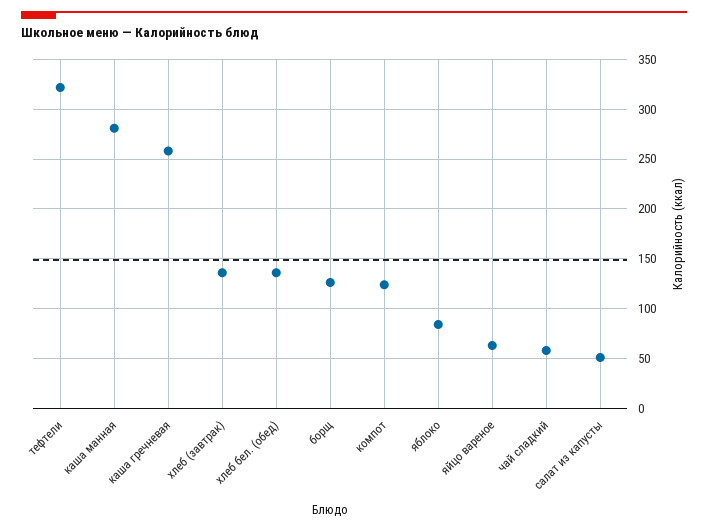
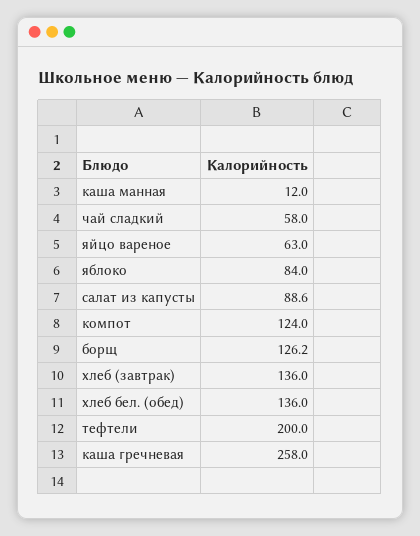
  {
-   "тефтели": 320,
+   "тефтели": 200,
-   "каша манная": 280,
+   "каша манная": 12,
    "каша гречневая": 258,
    "хлеб (завтрак)": 136,
    "хлеб бел. (обед)": 136,
    "борщ": 126.2,
    "компот": 124,
    "яблоко": 84,
    "яйцо вареное": 63,
    "чай сладкий": 58,
-   "салат из капусты": 50
+   "салат из капусты": 88.6
  }

